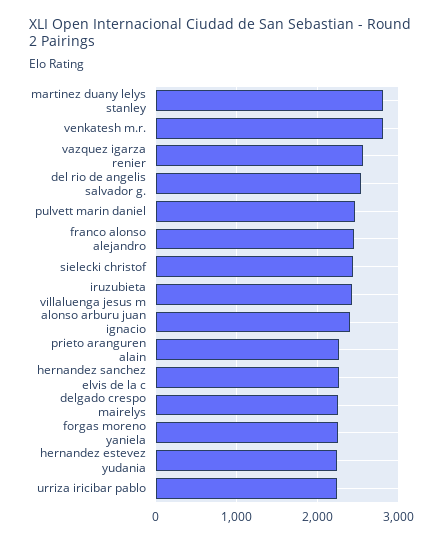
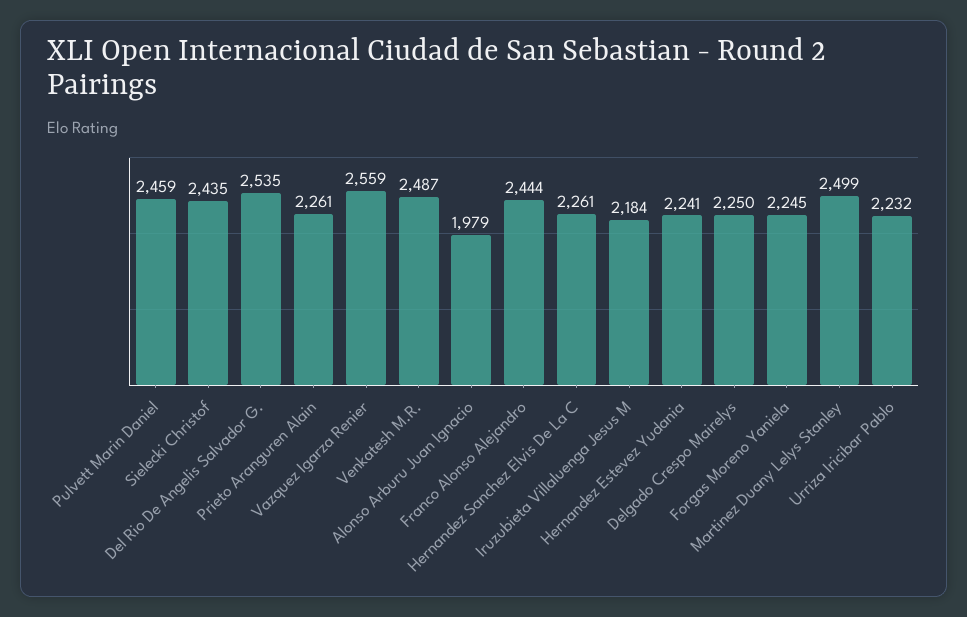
  {
-   "martinez duany lelys stanley": 2800,
+   "martinez duany lelys stanley": 2499,
-   "venkatesh m.r.": 2800,
+   "venkatesh m.r.": 2487,
    "vazquez igarza renier": 2559,
    "del rio de angelis salvador g.": 2535,
    "pulvett marin daniel": 2459,
    "franco alonso alejandro": 2444,
    "sielecki christof": 2435,
-   "iruzubieta villaluenga jesus m": 2400,
+   "iruzubieta villaluenga jesus m": 2184,
-   "alonso arburu juan ignacio": 2400,
+   "alonso arburu juan ignacio": 1979,
    "prieto aranguren alain": 2261,
    "hernandez sanchez elvis de la c": 2261,
    "delgado crespo mairelys": 2250,
    "forgas moreno yaniela": 2245,
    "hernandez estevez yudania": 2241,
    "urriza iricibar pablo": 2232
  }

